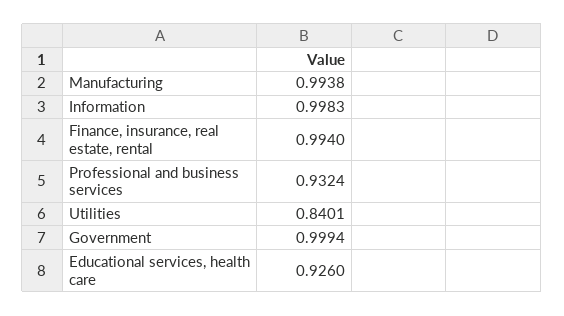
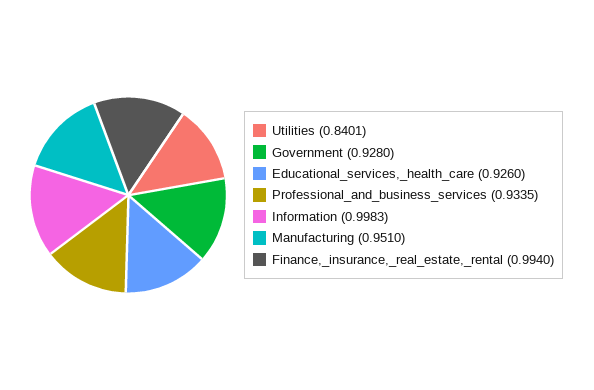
  {
-   "Manufacturing": 0.9938,
+   "Manufacturing": 0.951,
    "Information": 0.9983,
    "Finance, insurance, real estate, rental": 0.994,
-   "Professional and business services": 0.9324,
+   "Professional and business services": 0.9335,
    "Utilities": 0.8401,
-   "Government": 0.9994,
+   "Government": 0.928,
    "Educational services, health care": 0.926
  }

